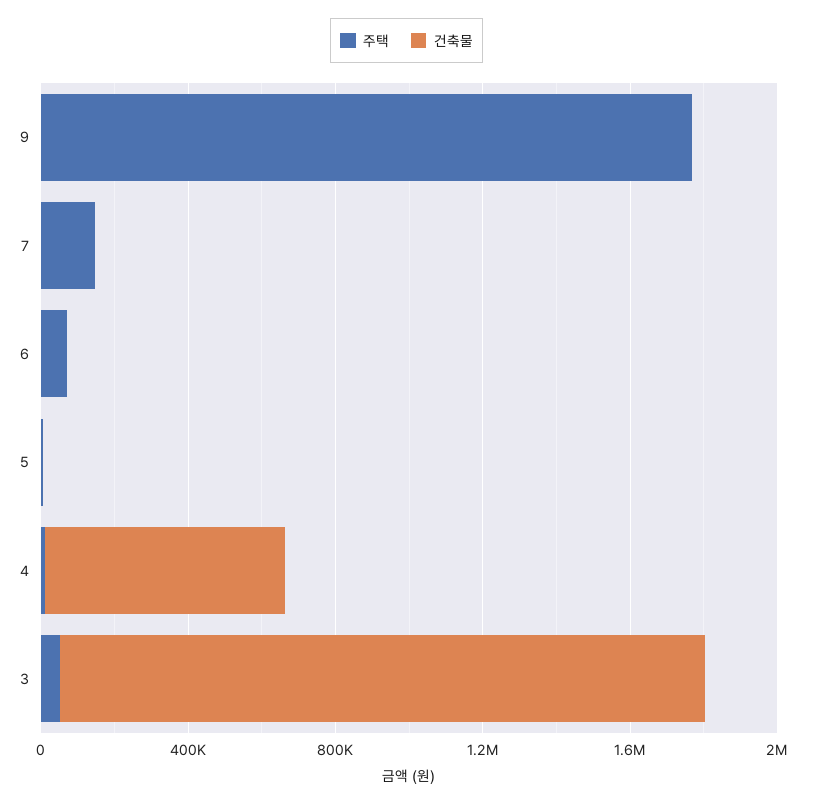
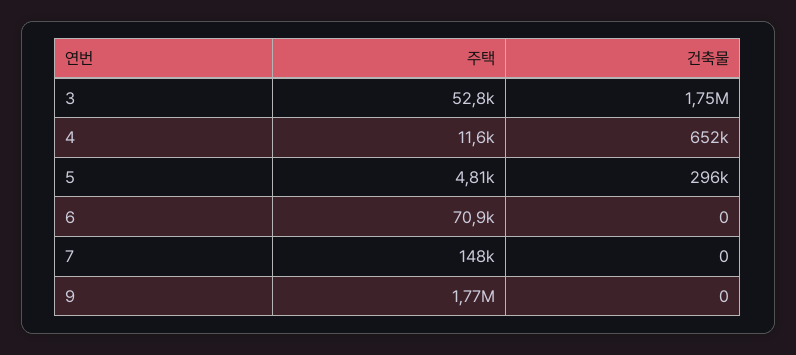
  {
    "주택": {
      "9": 1770000,
      "7": 148000,
      "6": 70900,
      "5": 4810,
      "4": 11600,
      "3": 52800
    },
    "건축물": {
      "9": 0,
      "7": 0,
      "6": 0,
-     "5": 0,
+     "5": 296000,
      "4": 652000,
      "3": 1750000
    }
  }

